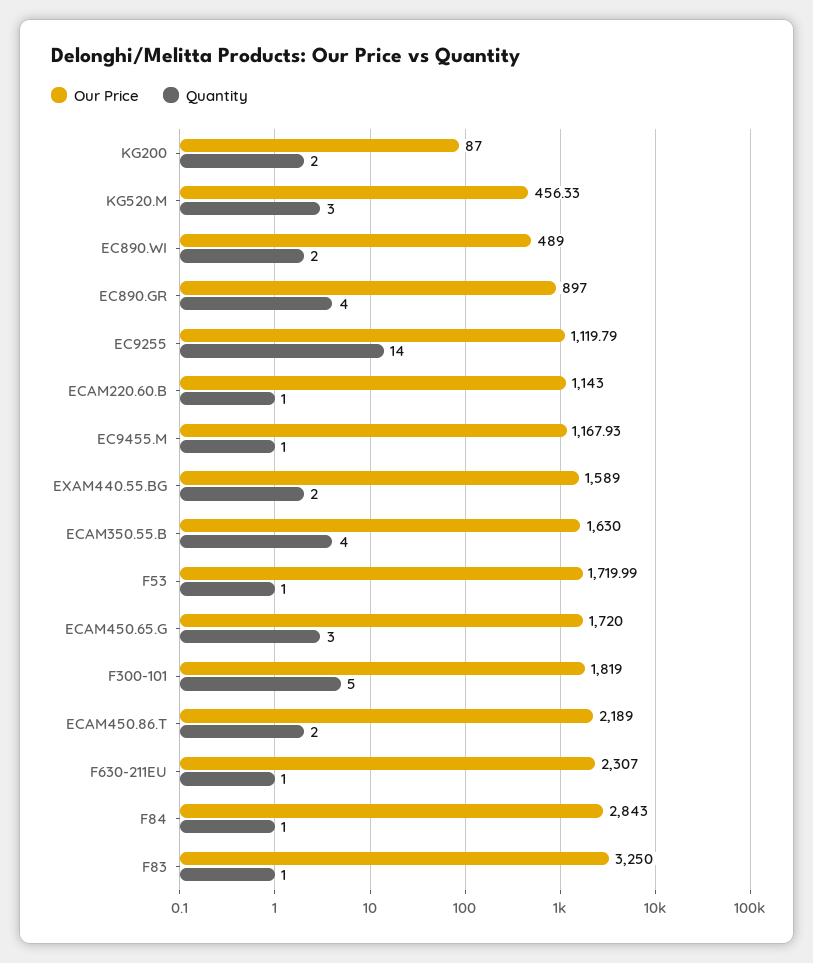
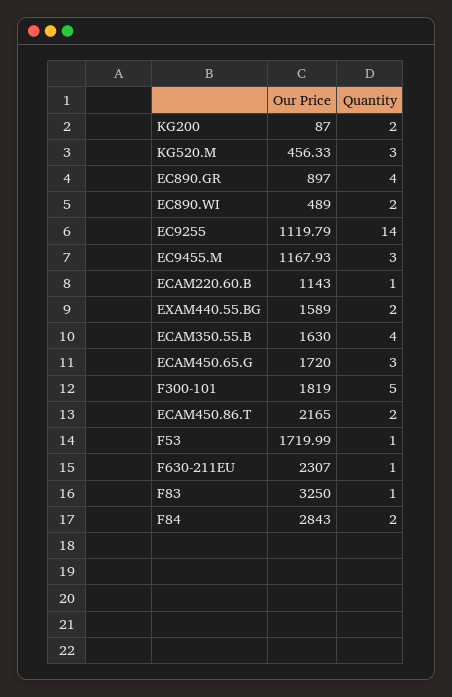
  {
    "Our Price": {
      "KG200": 87,
      "KG520.M": 456.33,
      "EC890.WI": 489,
      "EC890.GR": 897,
      "EC9255": 1119.79,
      "ECAM220.60.B": 1143,
      "EC9455.M": 1167.93,
      "EXAM440.55.BG": 1589,
      "ECAM350.55.B": 1630,
      "F53": 1719.99,
      "ECAM450.65.G": 1720,
      "F300-101": 1819,
-     "ECAM450.86.T": 2189,
+     "ECAM450.86.T": 2165,
      "F630-211EU": 2307,
      "F84": 2843,
      "F83": 3250
    },
    "Quantity": {
      "KG200": 2,
      "KG520.M": 3,
      "EC890.WI": 2,
      "EC890.GR": 4,
      "EC9255": 14,
      "ECAM220.60.B": 1,
-     "EC9455.M": 1,
+     "EC9455.M": 3,
      "EXAM440.55.BG": 2,
      "ECAM350.55.B": 4,
      "F53": 1,
      "ECAM450.65.G": 3,
      "F300-101": 5,
      "ECAM450.86.T": 2,
      "F630-211EU": 1,
-     "F84": 1,
+     "F84": 2,
      "F83": 1
    }
  }

